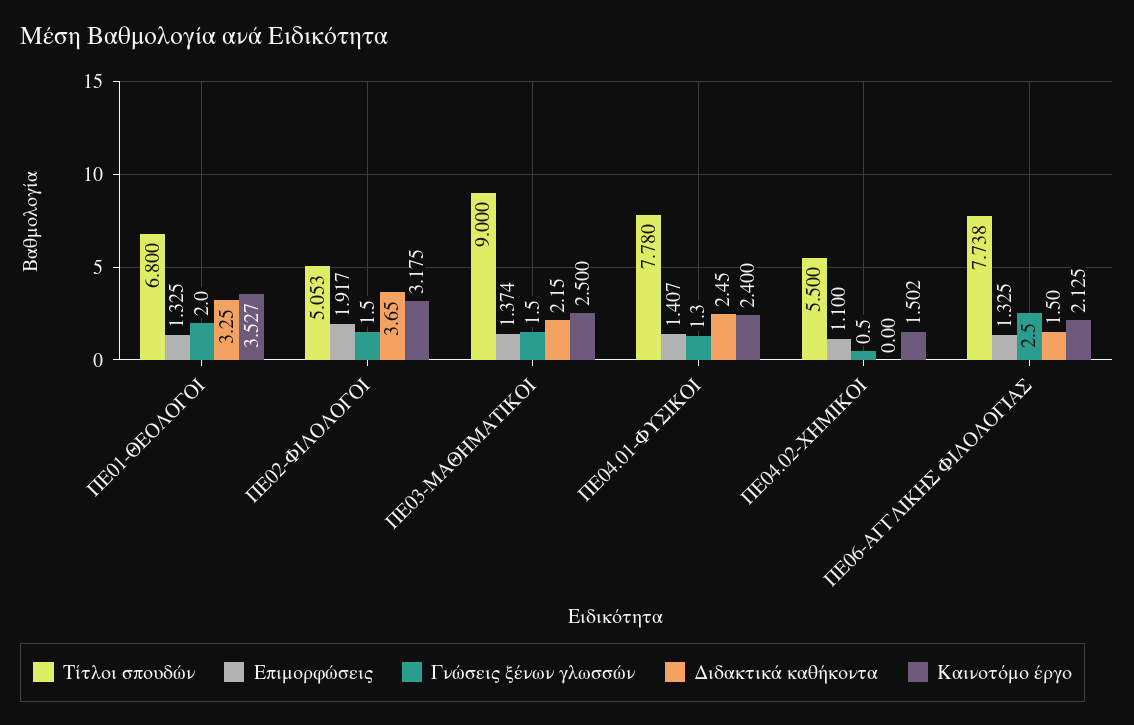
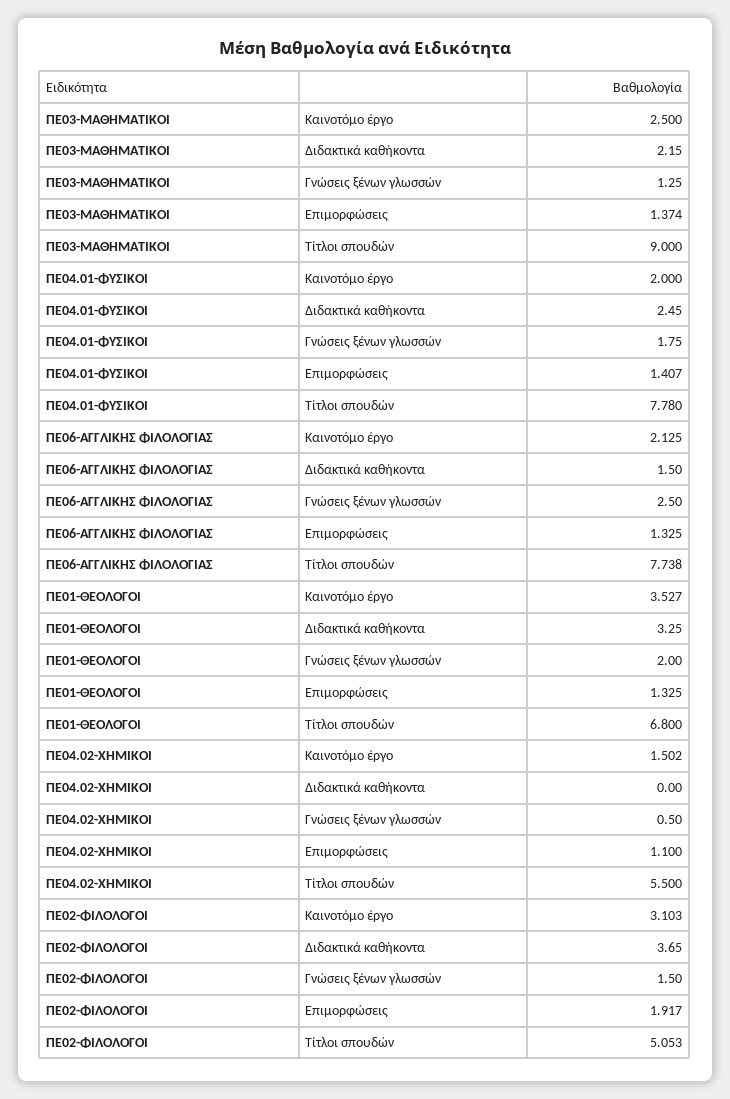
  {
    "Τίτλοι σπουδών": {
      "ΠΕ01-ΘΕΟΛΟΓΟΙ": 6.8,
      "ΠΕ02-ΦΙΛΟΛΟΓΟΙ": 5.053,
      "ΠΕ03-ΜΑΘΗΜΑΤΙΚΟΙ": 9,
      "ΠΕ04.01-ΦΥΣΙΚΟΙ": 7.78,
      "ΠΕ04.02-ΧΗΜΙΚΟΙ": 5.5,
      "ΠΕ06-ΑΓΓΛΙΚΗΣ ΦΙΛΟΛΟΓΙΑΣ": 7.738
    },
    "Επιμορφώσεις": {
      "ΠΕ01-ΘΕΟΛΟΓΟΙ": 1.325,
      "ΠΕ02-ΦΙΛΟΛΟΓΟΙ": 1.917,
      "ΠΕ03-ΜΑΘΗΜΑΤΙΚΟΙ": 1.374,
      "ΠΕ04.01-ΦΥΣΙΚΟΙ": 1.407,
      "ΠΕ04.02-ΧΗΜΙΚΟΙ": 1.1,
      "ΠΕ06-ΑΓΓΛΙΚΗΣ ΦΙΛΟΛΟΓΙΑΣ": 1.325
    },
    "Γνώσεις ξένων γλωσσών": {
      "ΠΕ01-ΘΕΟΛΟΓΟΙ": 2,
      "ΠΕ02-ΦΙΛΟΛΟΓΟΙ": 1.5,
-     "ΠΕ03-ΜΑΘΗΜΑΤΙΚΟΙ": 1.5,
+     "ΠΕ03-ΜΑΘΗΜΑΤΙΚΟΙ": 1.25,
-     "ΠΕ04.01-ΦΥΣΙΚΟΙ": 1.3,
+     "ΠΕ04.01-ΦΥΣΙΚΟΙ": 1.75,
      "ΠΕ04.02-ΧΗΜΙΚΟΙ": 0.5,
      "ΠΕ06-ΑΓΓΛΙΚΗΣ ΦΙΛΟΛΟΓΙΑΣ": 2.5
    },
    "Διδακτικά καθήκοντα": {
      "ΠΕ01-ΘΕΟΛΟΓΟΙ": 3.25,
      "ΠΕ02-ΦΙΛΟΛΟΓΟΙ": 3.65,
      "ΠΕ03-ΜΑΘΗΜΑΤΙΚΟΙ": 2.15,
      "ΠΕ04.01-ΦΥΣΙΚΟΙ": 2.45,
      "ΠΕ04.02-ΧΗΜΙΚΟΙ": 0,
      "ΠΕ06-ΑΓΓΛΙΚΗΣ ΦΙΛΟΛΟΓΙΑΣ": 1.5
    },
    "Καινοτόμο έργο": {
      "ΠΕ01-ΘΕΟΛΟΓΟΙ": 3.527,
-     "ΠΕ02-ΦΙΛΟΛΟΓΟΙ": 3.175,
+     "ΠΕ02-ΦΙΛΟΛΟΓΟΙ": 3.103,
      "ΠΕ03-ΜΑΘΗΜΑΤΙΚΟΙ": 2.5,
-     "ΠΕ04.01-ΦΥΣΙΚΟΙ": 2.4,
+     "ΠΕ04.01-ΦΥΣΙΚΟΙ": 2,
      "ΠΕ04.02-ΧΗΜΙΚΟΙ": 1.502,
      "ΠΕ06-ΑΓΓΛΙΚΗΣ ΦΙΛΟΛΟΓΙΑΣ": 2.125
    }
  }

